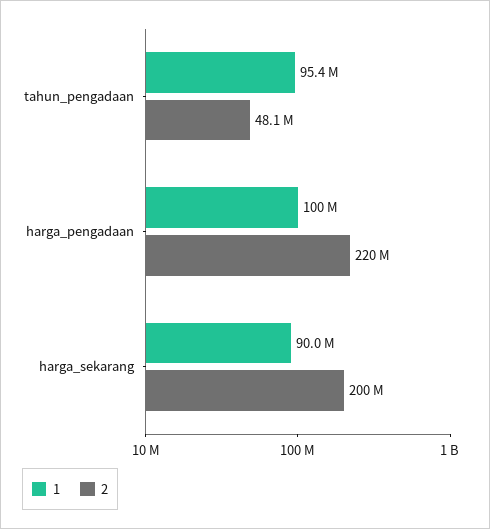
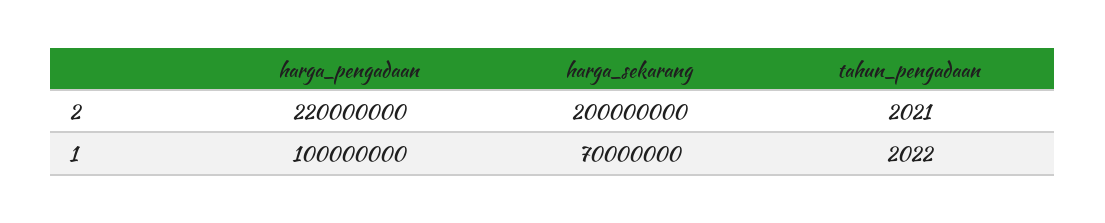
  {
    "1": {
-     "tahun_pengadaan": 95400000,
+     "tahun_pengadaan": 2022,
      "harga_pengadaan": 100000000,
-     "harga_sekarang": 90000000
+     "harga_sekarang": 70000000
    },
    "2": {
-     "tahun_pengadaan": 48100000,
+     "tahun_pengadaan": 2021,
      "harga_pengadaan": 220000000,
      "harga_sekarang": 200000000
    }
  }

